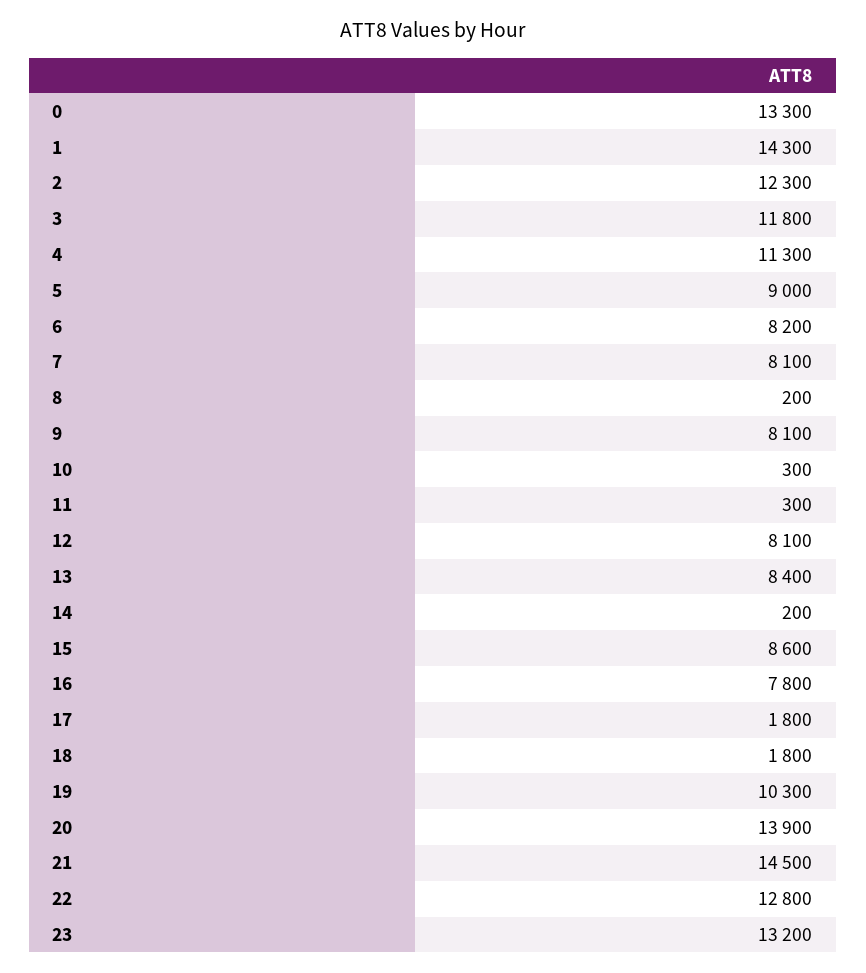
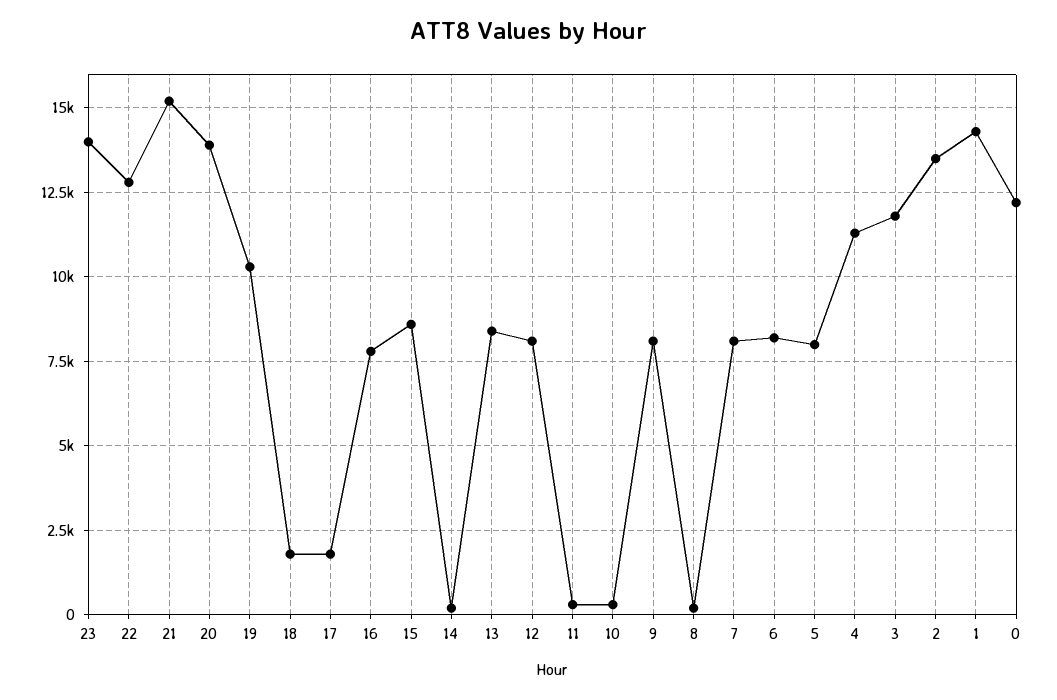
  {
-   "0": 13300,
+   "0": 12250,
    "1": 14300,
-   "2": 12300,
+   "2": 13500,
    "3": 11800,
    "4": 11300,
-   "5": 9000,
+   "5": 8000,
    "6": 8200,
    "7": 8100,
    "8": 200,
    "9": 8100,
    "10": 300,
    "11": 300,
    "12": 8100,
    "13": 8400,
    "14": 200,
    "15": 8600,
    "16": 7800,
    "17": 1800,
    "18": 1800,
    "19": 10300,
    "20": 13900,
-   "21": 14500,
+   "21": 15250,
    "22": 12800,
-   "23": 13200
+   "23": 14000
  }

